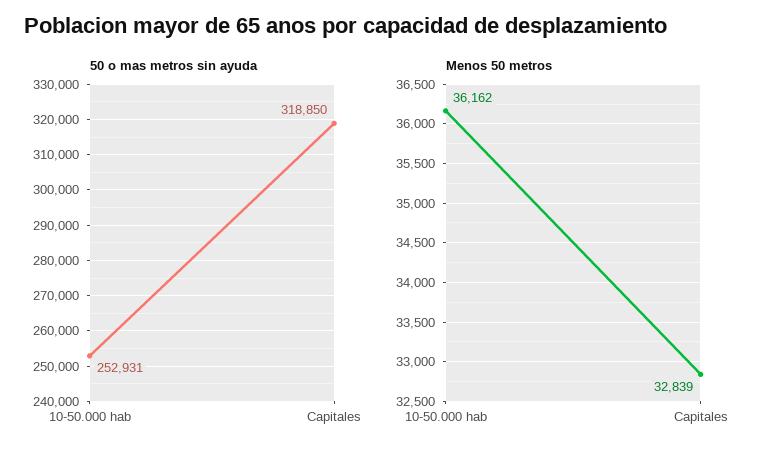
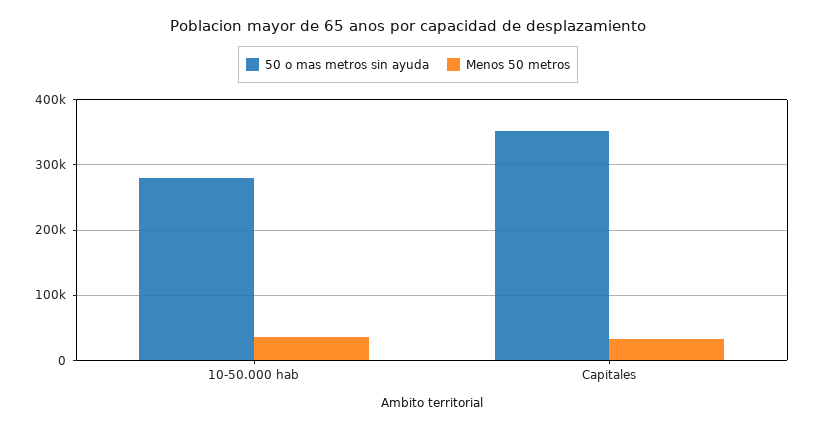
  {
    "50 o mas metros sin ayuda": {
-     "10-50.000 hab": 252931,
+     "10-50.000 hab": 280000,
-     "Capitales": 318850
+     "Capitales": 350000
    },
    "Menos 50 metros": {
      "10-50.000 hab": 36162,
      "Capitales": 32839
    }
  }

